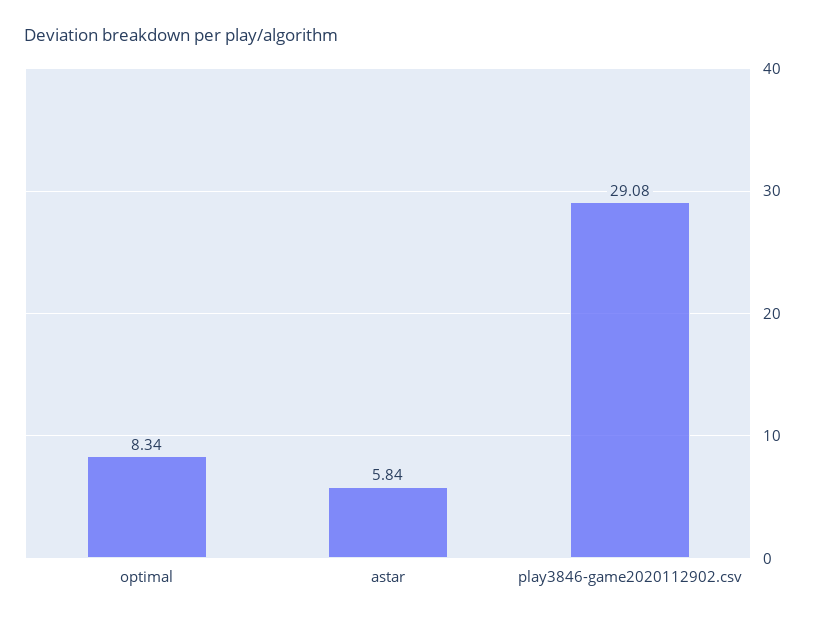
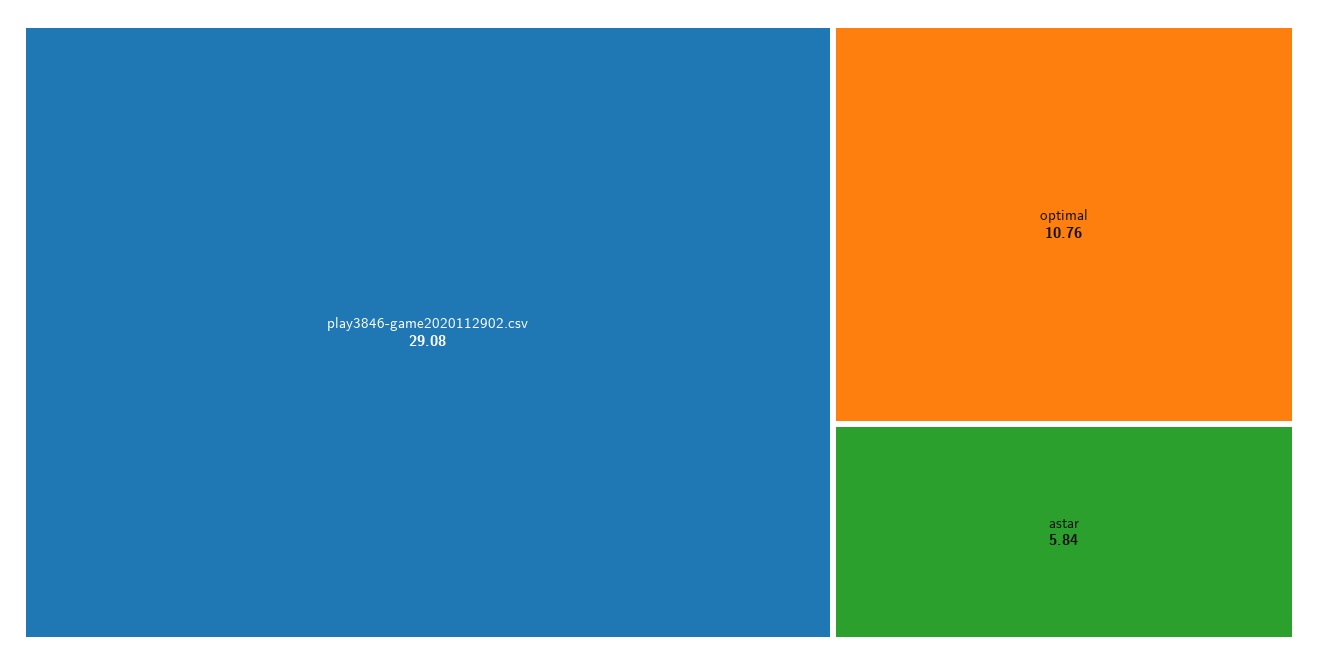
  {
-   "optimal": 8.34,
+   "optimal": 10.76,
    "astar": 5.84,
    "play3846-game2020112902.csv": 29.08
  }

